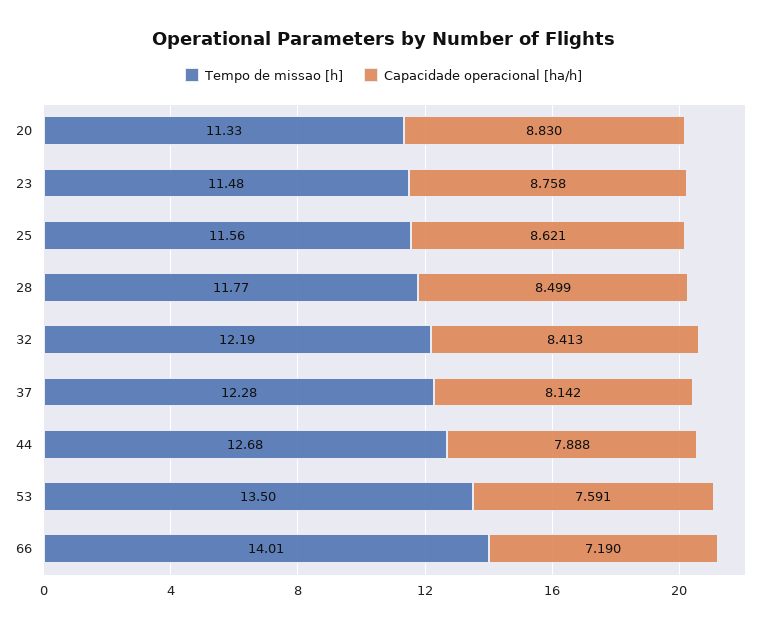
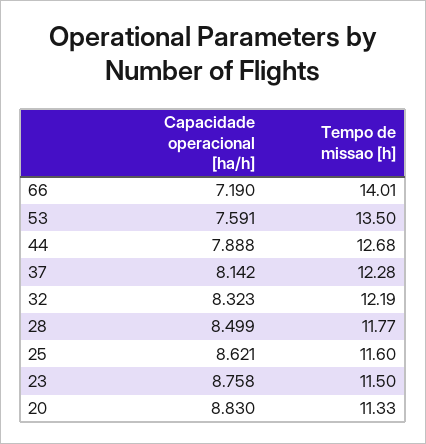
  {
    "Tempo de missao [h]": {
      "20": 11.33,
-     "23": 11.48,
+     "23": 11.5,
-     "25": 11.56,
+     "25": 11.6,
      "28": 11.77,
      "32": 12.19,
      "37": 12.28,
      "44": 12.68,
      "53": 13.5,
      "66": 14.01
    },
    "Capacidade operacional [ha/h]": {
      "20": 8.83,
      "23": 8.758,
      "25": 8.621,
      "28": 8.499,
-     "32": 8.413,
+     "32": 8.323,
      "37": 8.142,
      "44": 7.888,
      "53": 7.591,
      "66": 7.19
    }
  }

